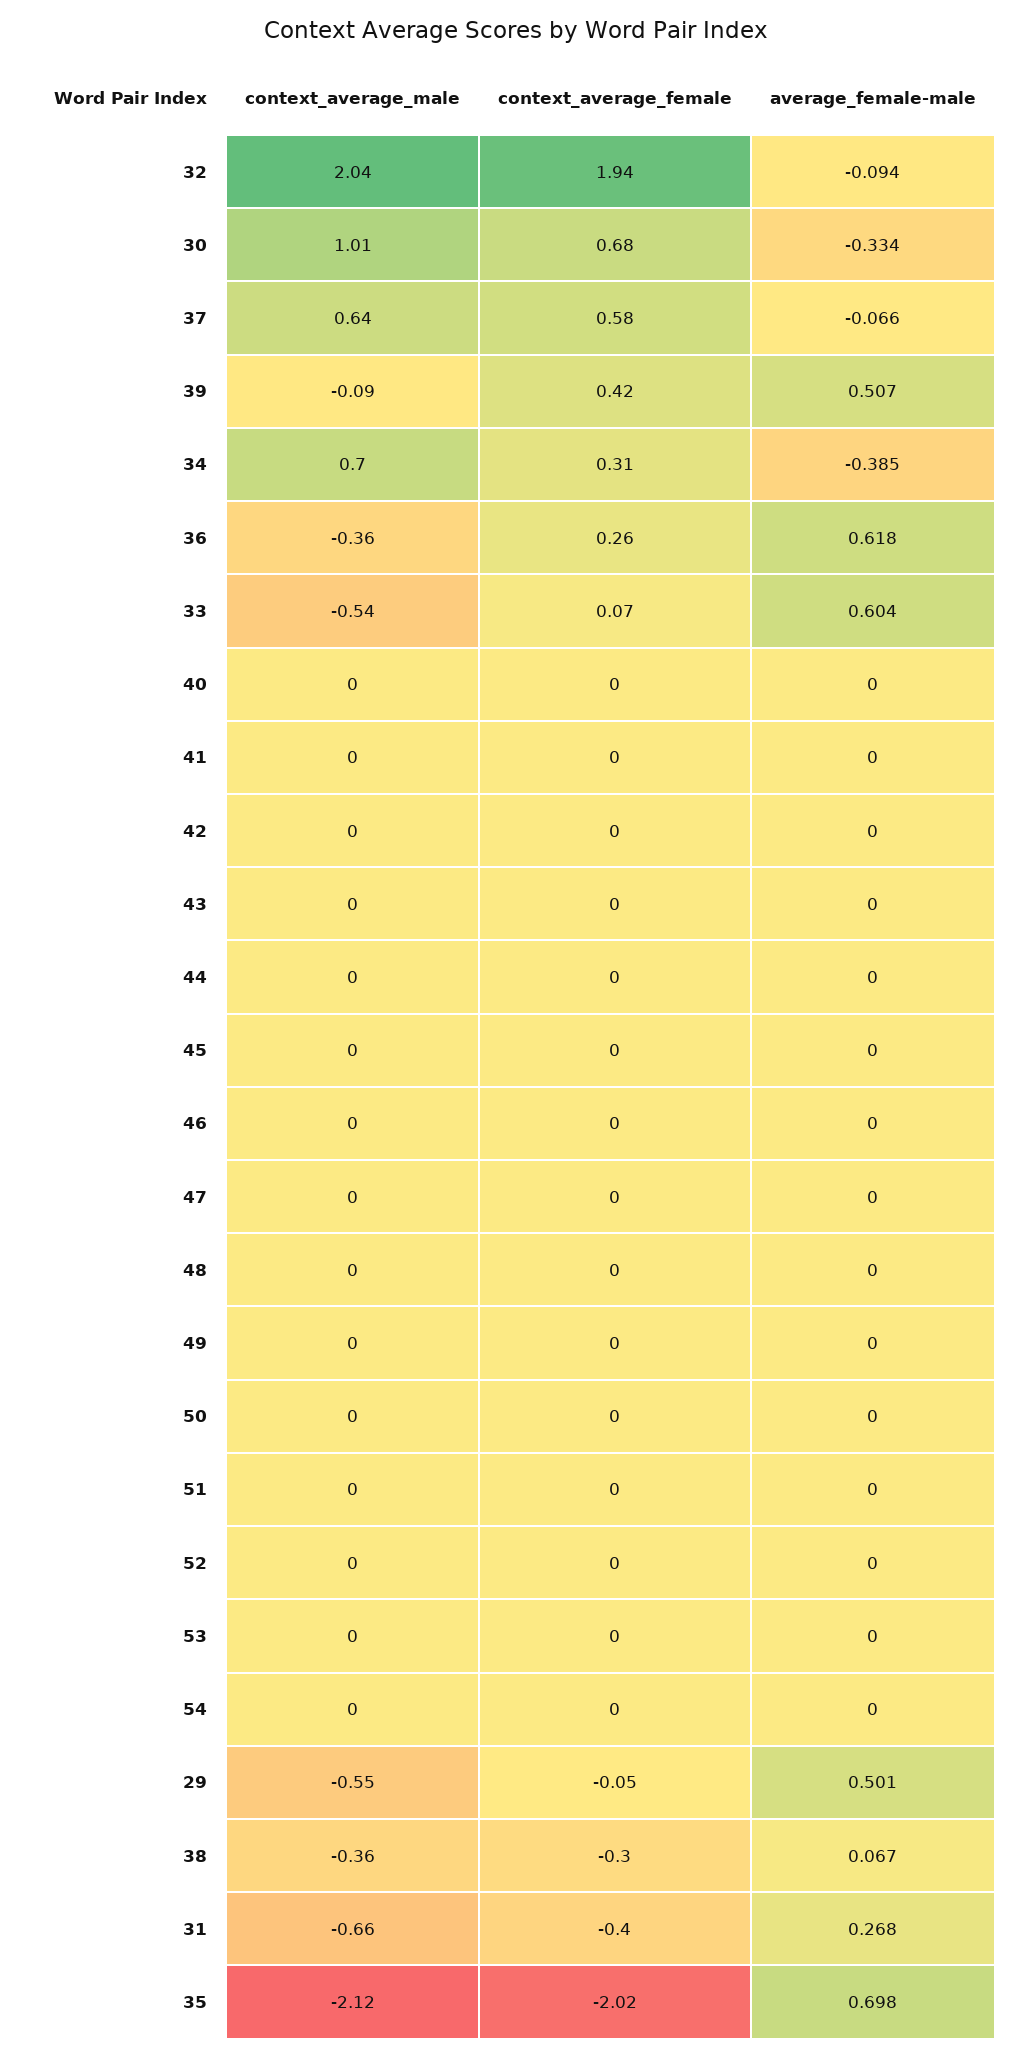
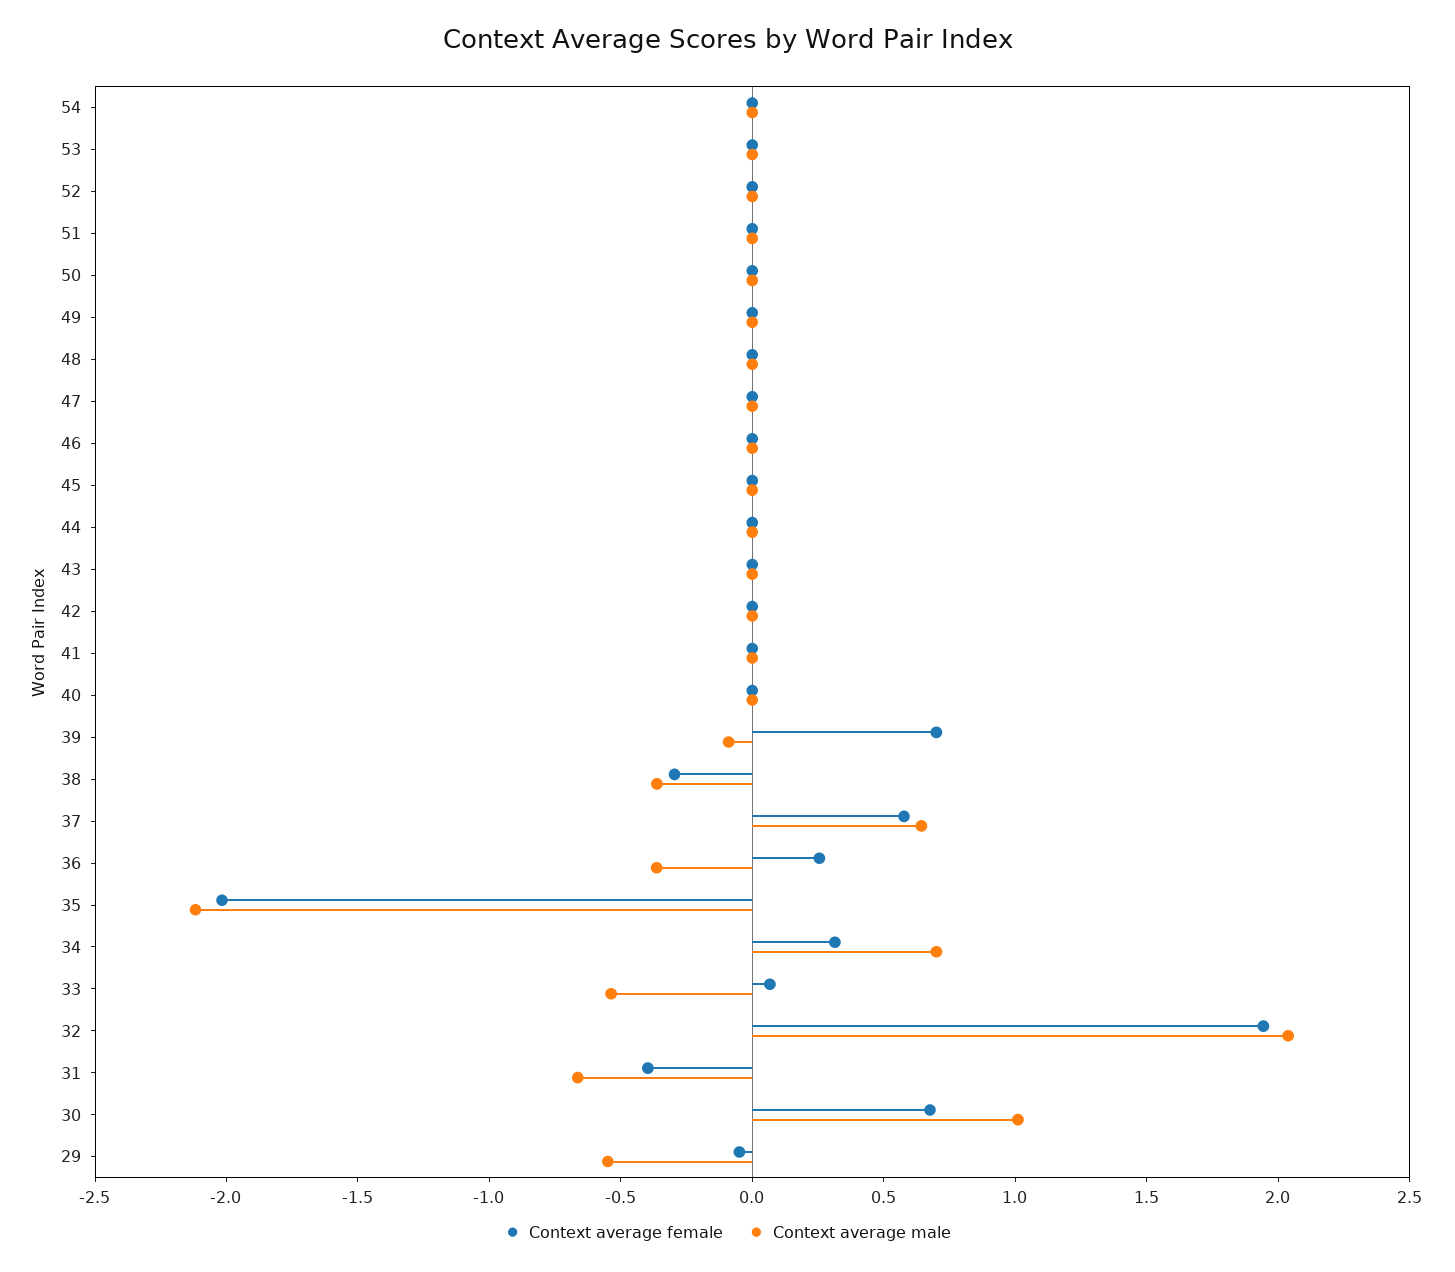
  {
    "context_average_male": {
      "32": 2.04,
      "30": 1.01,
      "37": 0.64,
      "39": -0.09,
      "34": 0.7,
      "36": -0.36,
      "33": -0.54,
      "40": 0,
      "41": 0,
      "42": 0,
      "43": 0,
      "44": 0,
      "45": 0,
      "46": 0,
      "47": 0,
      "48": 0,
      "49": 0,
      "50": 0,
      "51": 0,
      "52": 0,
      "53": 0,
      "54": 0,
      "29": -0.55,
      "38": -0.36,
      "31": -0.66,
      "35": -2.12
    },
    "context_average_female": {
      "32": 1.94,
      "30": 0.68,
      "37": 0.58,
-     "39": 0.42,
+     "39": 0.7,
      "34": 0.31,
      "36": 0.26,
      "33": 0.07,
      "40": 0,
      "41": 0,
      "42": 0,
      "43": 0,
      "44": 0,
      "45": 0,
      "46": 0,
      "47": 0,
      "48": 0,
      "49": 0,
      "50": 0,
      "51": 0,
      "52": 0,
      "53": 0,
      "54": 0,
      "29": -0.05,
      "38": -0.3,
      "31": -0.4,
      "35": -2.02
-   },
+   }
-   "average_female-male": {
-     "32": -0.094,
-     "30": -0.334,
-     "37": -0.066,
-     "39": 0.507,
-     "34": -0.385,
-     "36": 0.618,
-     "33": 0.604,
-     "40": 0,
-     "41": 0,
-     "42": 0,
-     "43": 0,
-     "44": 0,
-     "45": 0,
-     "46": 0,
-     "47": 0,
-     "48": 0,
-     "49": 0,
-     "50": 0,
-     "51": 0,
-     "52": 0,
-     "53": 0,
-     "54": 0,
-     "29": 0.501,
-     "38": 0.067,
-     "31": 0.268,
-     "35": 0.698
-   }
  }

